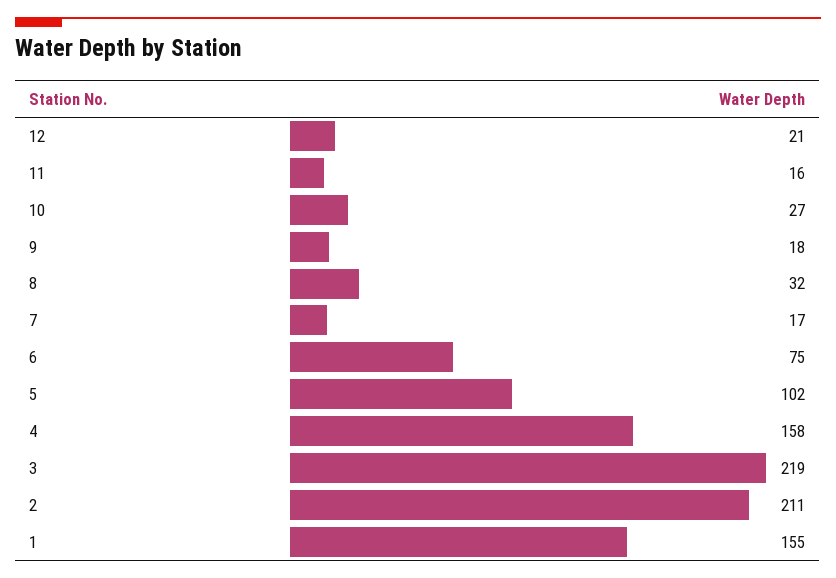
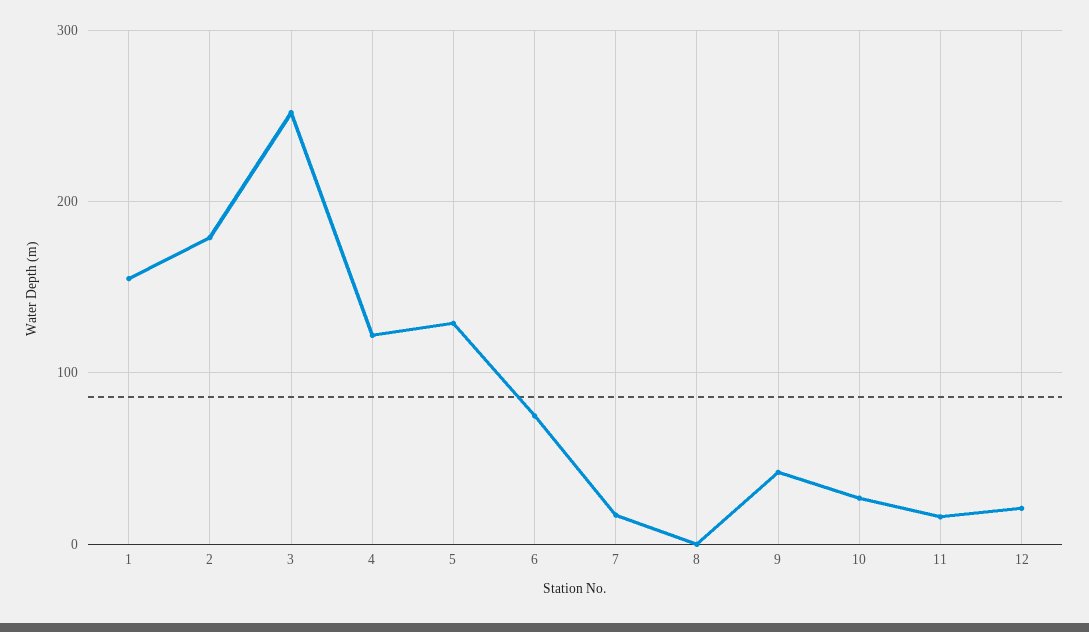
  {
    "12": 21,
    "11": 16,
    "10": 27,
-   "9": 18,
+   "9": 40,
-   "8": 32,
+   "8": 0,
    "7": 17,
    "6": 75,
-   "5": 102,
+   "5": 130,
-   "4": 158,
+   "4": 120,
-   "3": 219,
+   "3": 250,
-   "2": 211,
+   "2": 180,
    "1": 155
  }

